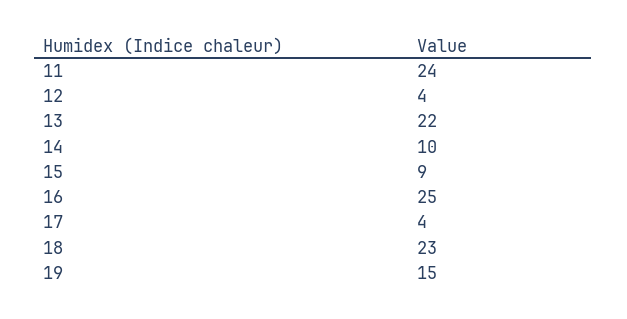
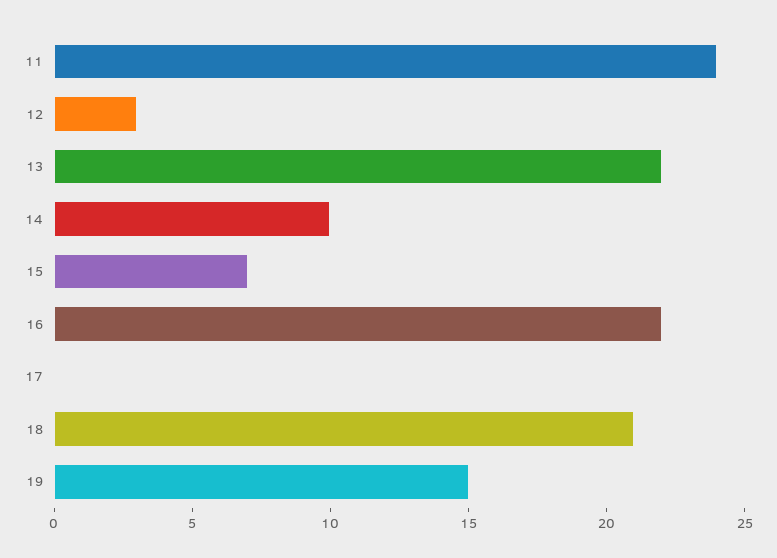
  {
    "11": 24,
-   "12": 4,
+   "12": 3,
    "13": 22,
    "14": 10,
-   "15": 9,
+   "15": 7,
-   "16": 25,
+   "16": 22,
-   "17": 4,
+   "17": 0,
-   "18": 23,
+   "18": 21,
    "19": 15
  }

